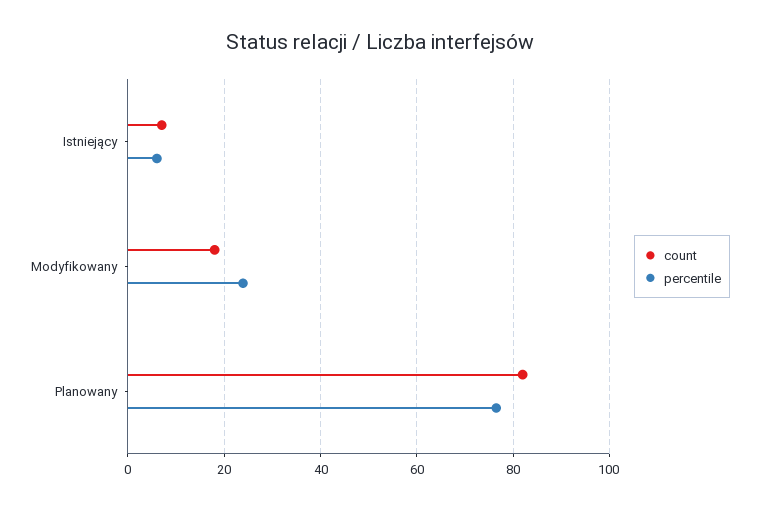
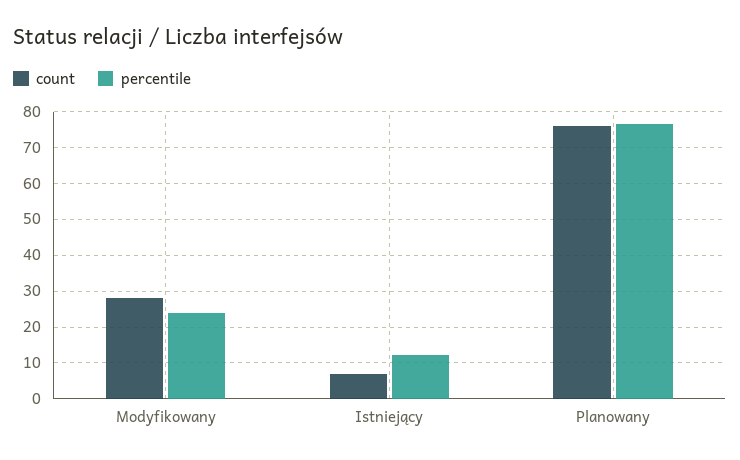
  {
    "count": {
      "Istniejący": 8,
-     "Modyfikowany": 18,
+     "Modyfikowany": 28,
-     "Planowany": 82
+     "Planowany": 76
    },
    "percentile": {
-     "Istniejący": 6,
+     "Istniejący": 12,
      "Modyfikowany": 24,
      "Planowany": 76
    }
  }

